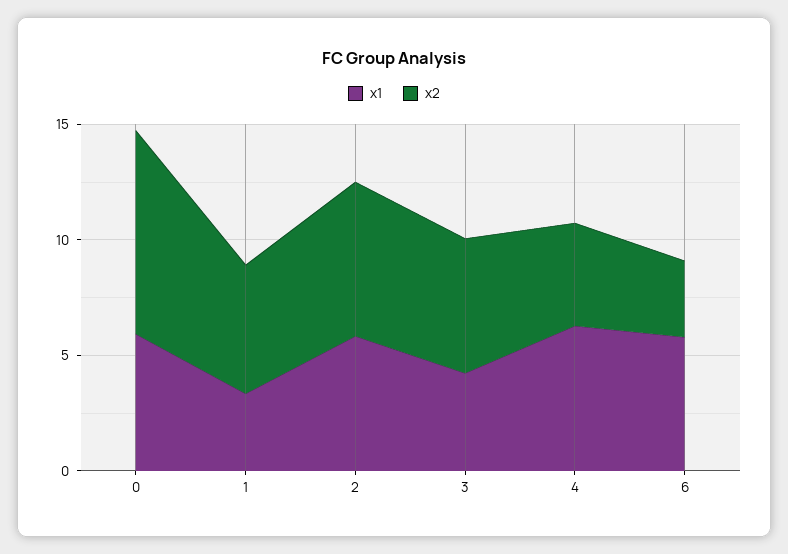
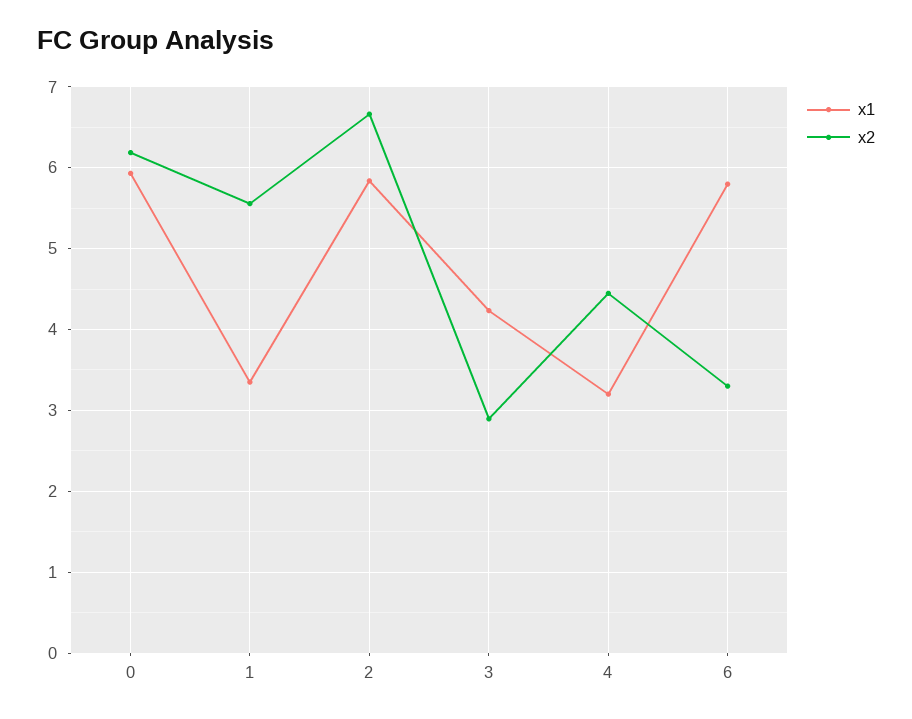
  {
    "x1": {
      "0": 5.9,
      "1": 3.4,
      "2": 5.8,
      "3": 4.2,
-     "4": 6,
+     "4": 3.2,
      "6": 5.8
    },
    "x2": {
-     "0": 9,
+     "0": 6.2,
      "1": 5.6,
      "2": 6.7,
-     "3": 6,
+     "3": 2.9,
      "4": 4.4,
      "6": 3.3
    }
  }

